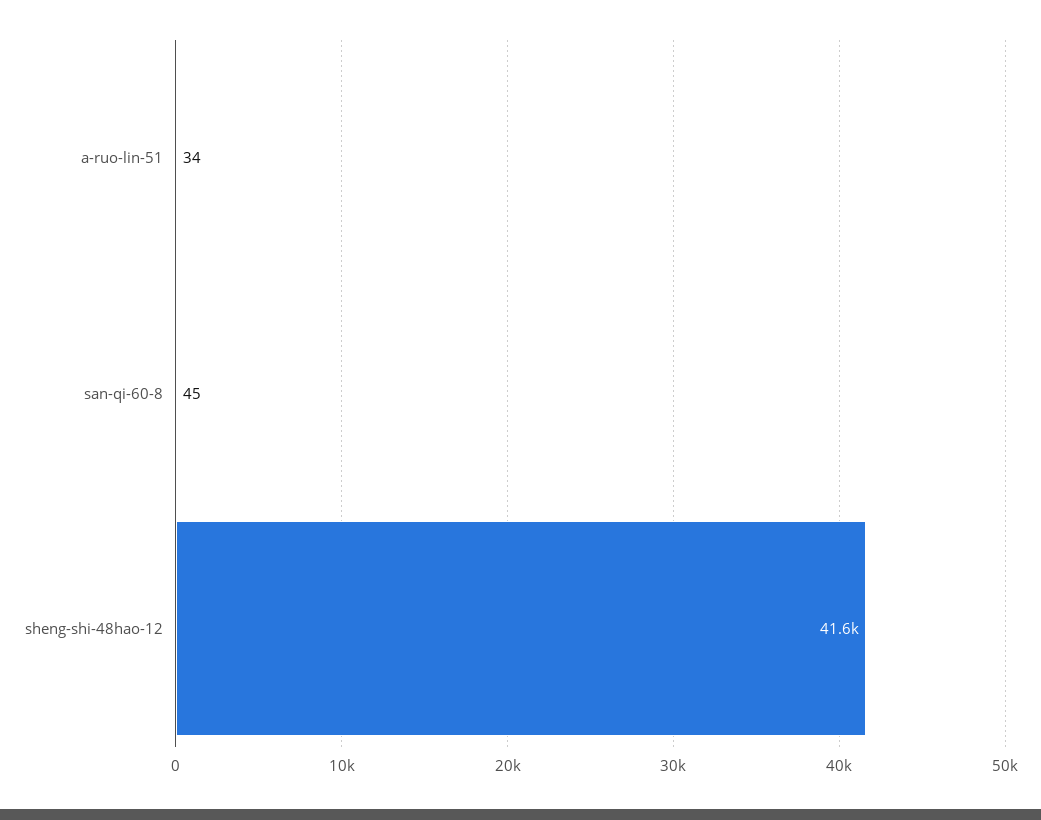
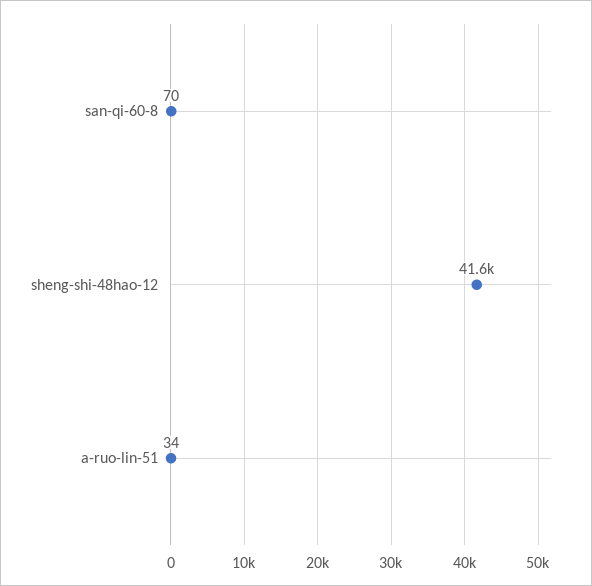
  {
    "a-ruo-lin-51": 34,
-   "san-qi-60-8": 45,
+   "san-qi-60-8": 70,
    "sheng-shi-48hao-12": 41600
  }

